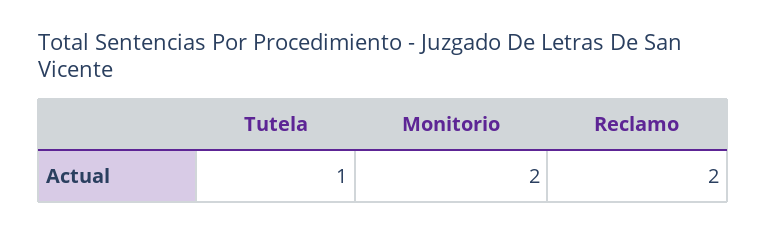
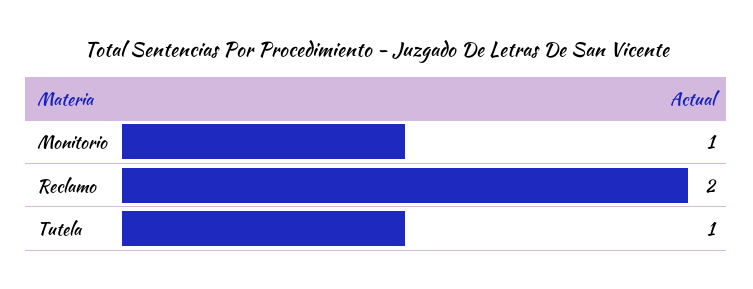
  {
    "Tutela": 1,
-   "Monitorio": 2,
+   "Monitorio": 1,
    "Reclamo": 2
  }

